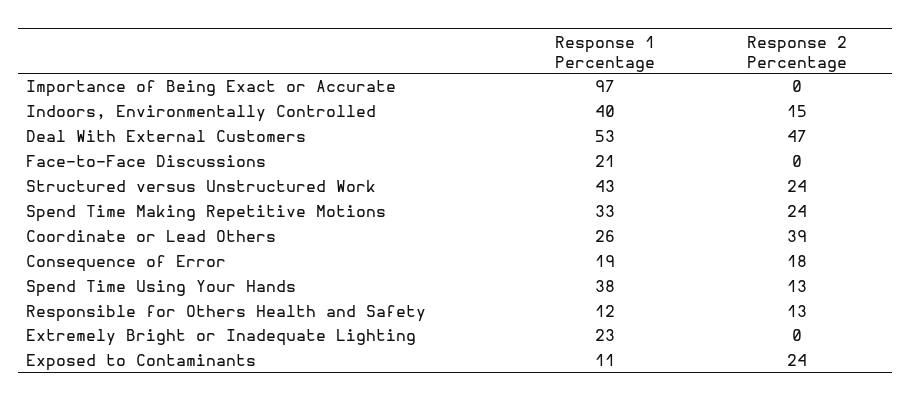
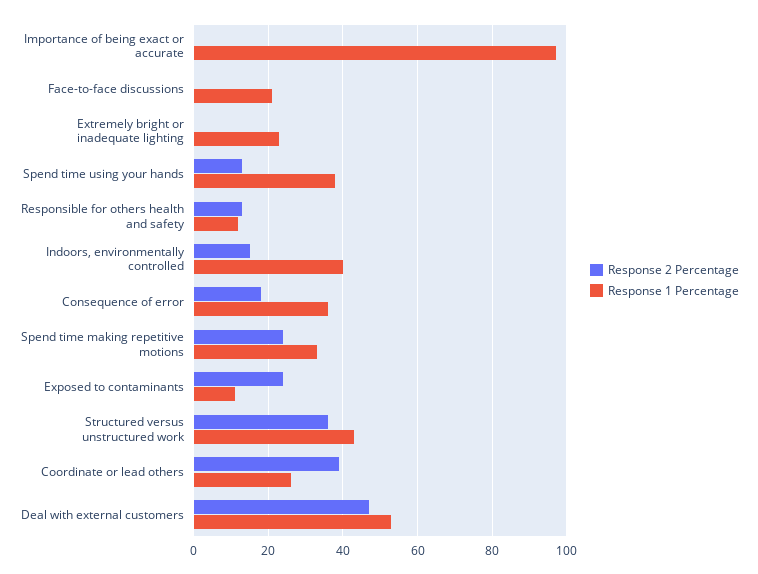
  {
    "Response 1 Percentage": {
      "Importance of Being Exact or Accurate": 97,
      "Indoors, Environmentally Controlled": 40,
      "Deal With External Customers": 53,
      "Face-to-Face Discussions": 21,
      "Structured versus Unstructured Work": 43,
      "Spend Time Making Repetitive Motions": 33,
      "Coordinate or Lead Others": 26,
-     "Consequence of Error": 19,
+     "Consequence of Error": 35,
      "Spend Time Using Your Hands": 38,
      "Responsible for Others Health and Safety": 12,
      "Extremely Bright or Inadequate Lighting": 23,
      "Exposed to Contaminants": 11
    },
    "Response 2 Percentage": {
      "Importance of Being Exact or Accurate": 0,
      "Indoors, Environmentally Controlled": 15,
      "Deal With External Customers": 47,
      "Face-to-Face Discussions": 0,
-     "Structured versus Unstructured Work": 24,
+     "Structured versus Unstructured Work": 35,
      "Spend Time Making Repetitive Motions": 24,
      "Coordinate or Lead Others": 39,
      "Consequence of Error": 18,
      "Spend Time Using Your Hands": 13,
      "Responsible for Others Health and Safety": 13,
      "Extremely Bright or Inadequate Lighting": 0,
      "Exposed to Contaminants": 24
    }
  }

